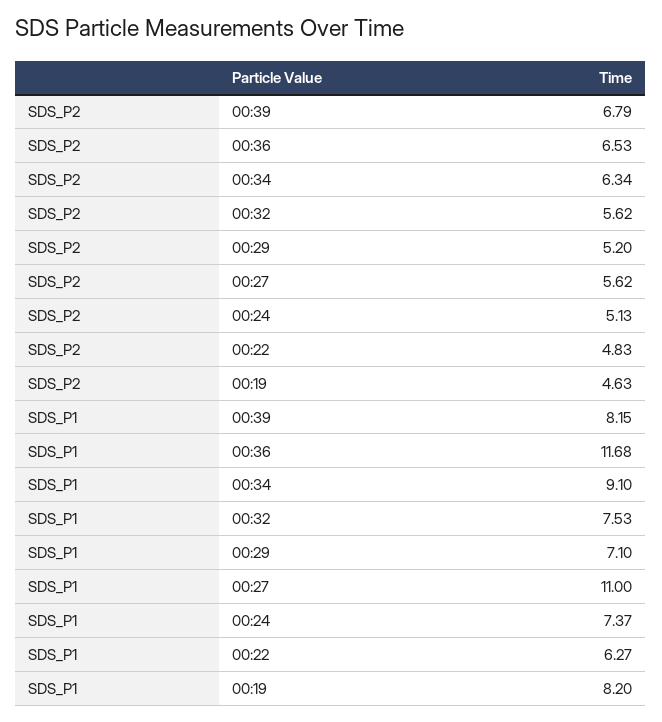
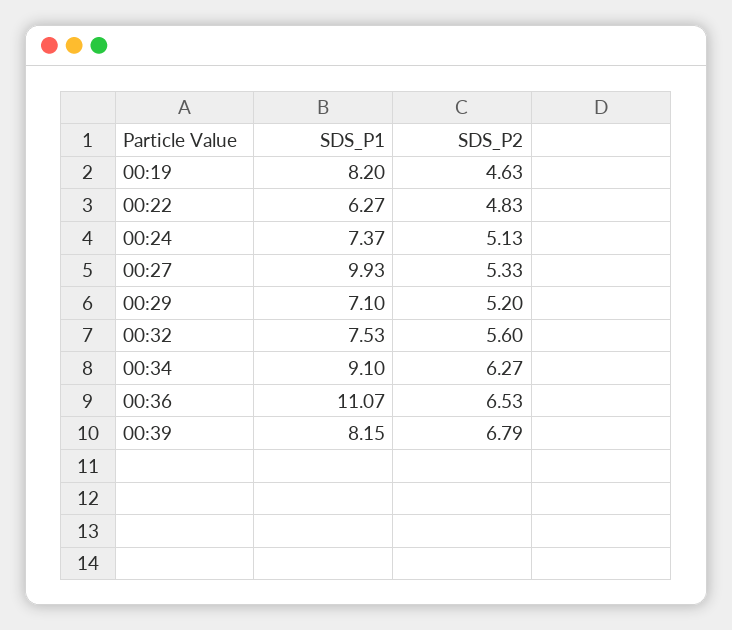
  {
    "SDS_P2": {
      "00:39": 6.79,
      "00:36": 6.53,
-     "00:34": 6.34,
+     "00:34": 6.27,
-     "00:32": 5.62,
+     "00:32": 5.6,
      "00:29": 5.2,
-     "00:27": 5.62,
+     "00:27": 5.33,
      "00:24": 5.13,
      "00:22": 4.83,
      "00:19": 4.63
    },
    "SDS_P1": {
      "00:39": 8.15,
-     "00:36": 11.68,
+     "00:36": 11.07,
      "00:34": 9.1,
      "00:32": 7.53,
      "00:29": 7.1,
-     "00:27": 11,
+     "00:27": 9.93,
      "00:24": 7.37,
      "00:22": 6.27,
      "00:19": 8.2
    }
  }

